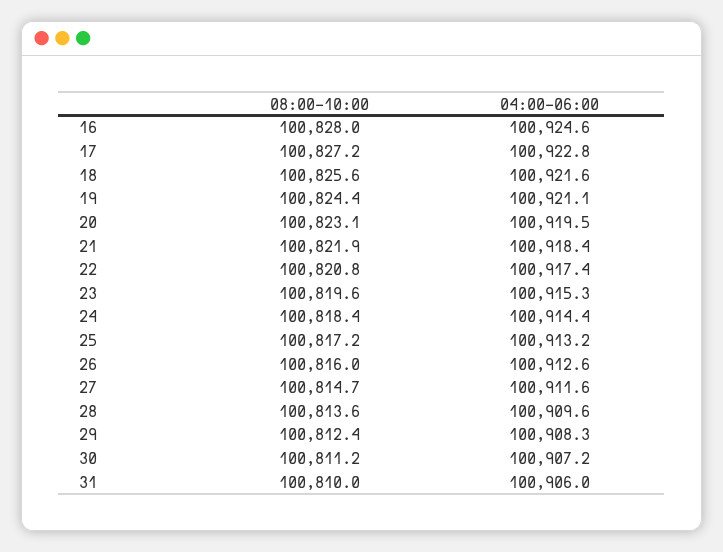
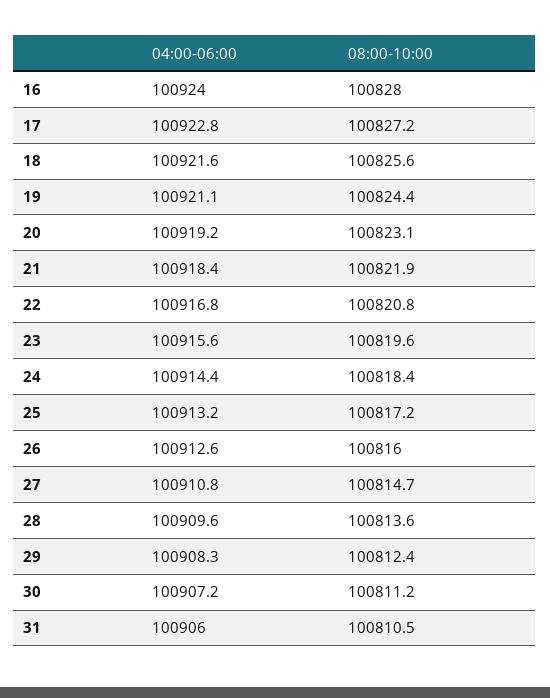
  {
    "08:00-10:00": {
      "16": 100828,
      "17": 100827.2,
      "18": 100825.6,
      "19": 100824.4,
      "20": 100823.1,
      "21": 100821.9,
      "22": 100820.8,
      "23": 100819.6,
      "24": 100818.4,
      "25": 100817.2,
      "26": 100816,
      "27": 100814.7,
      "28": 100813.6,
      "29": 100812.4,
      "30": 100811.2,
-     "31": 100810
+     "31": 100810.5
    },
    "04:00-06:00": {
-     "16": 100924.6,
+     "16": 100924,
      "17": 100922.8,
      "18": 100921.6,
      "19": 100921.1,
-     "20": 100919.5,
+     "20": 100919.2,
      "21": 100918.4,
-     "22": 100917.4,
+     "22": 100916.8,
-     "23": 100915.3,
+     "23": 100915.6,
      "24": 100914.4,
      "25": 100913.2,
      "26": 100912.6,
-     "27": 100911.6,
+     "27": 100910.8,
      "28": 100909.6,
      "29": 100908.3,
      "30": 100907.2,
      "31": 100906
    }
  }

